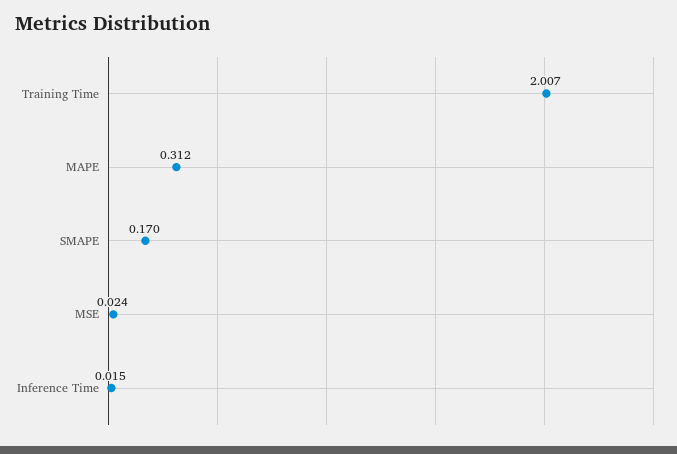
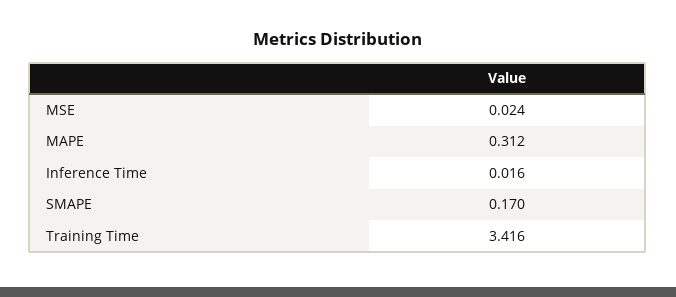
  {
-   "Training Time": 2.007,
+   "Training Time": 3.416,
    "MAPE": 0.312,
    "SMAPE": 0.17,
    "MSE": 0.024,
-   "Inference Time": 0.015
+   "Inference Time": 0.016
  }

